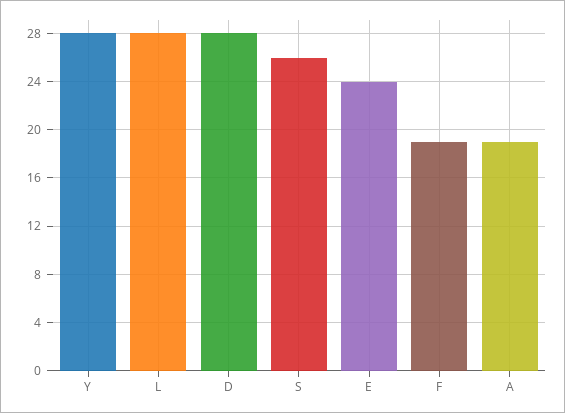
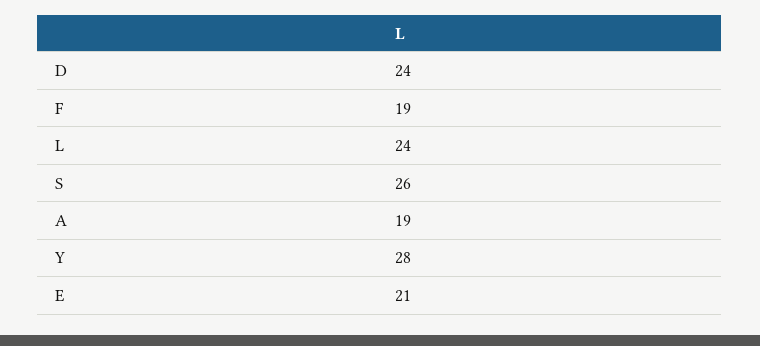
  {
    "Y": 28,
-   "L": 28,
+   "L": 24,
-   "D": 28,
+   "D": 24,
    "S": 26,
-   "E": 24,
+   "E": 21,
    "F": 19,
    "A": 19
  }

